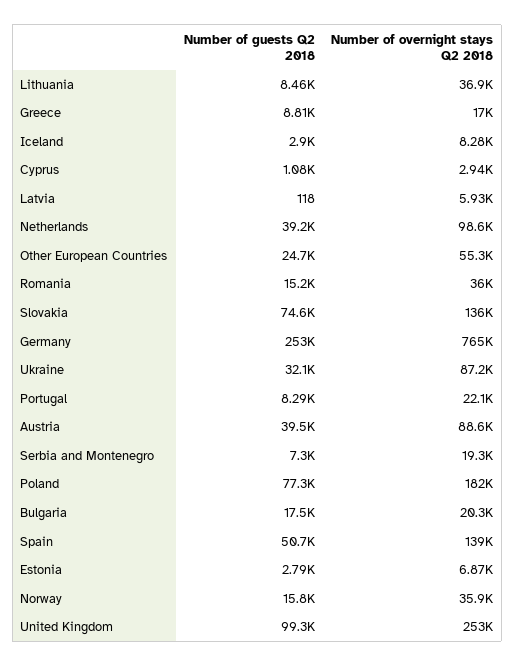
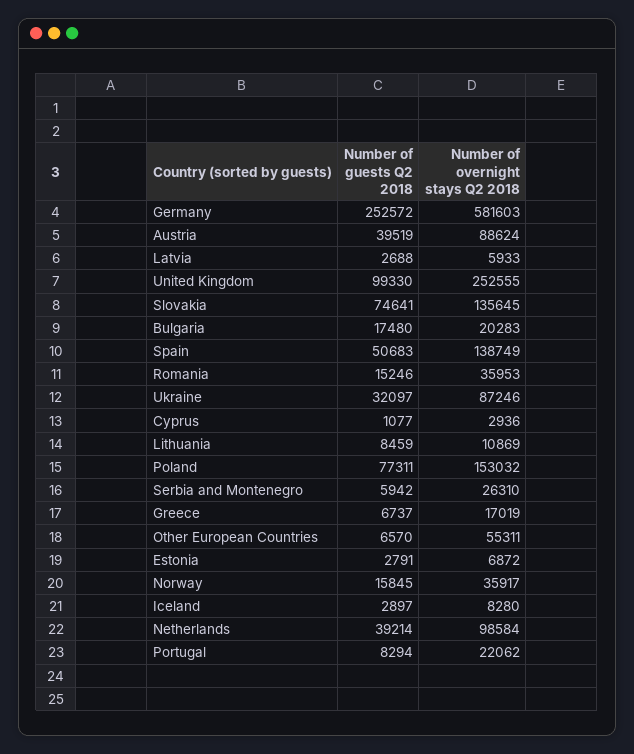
  {
    "Number of guests Q2 2018": {
      "Lithuania": 8459,
-     "Greece": 8810,
+     "Greece": 6737,
      "Iceland": 2897,
      "Cyprus": 1077,
-     "Latvia": 118,
+     "Latvia": 2688,
      "Netherlands": 39214,
-     "Other European Countries": 24700,
+     "Other European Countries": 6570,
      "Romania": 15246,
      "Slovakia": 74641,
      "Germany": 252572,
      "Ukraine": 32097,
      "Portugal": 8294,
      "Austria": 39519,
-     "Serbia and Montenegro": 7300,
+     "Serbia and Montenegro": 5942,
      "Poland": 77311,
      "Bulgaria": 17480,
      "Spain": 50683,
      "Estonia": 2791,
      "Norway": 15845,
      "United Kingdom": 99330
    },
    "Number of overnight stays Q2 2018": {
-     "Lithuania": 36900,
+     "Lithuania": 10869,
      "Greece": 17019,
      "Iceland": 8280,
      "Cyprus": 2936,
      "Latvia": 5933,
      "Netherlands": 98584,
      "Other European Countries": 55311,
      "Romania": 35953,
      "Slovakia": 135645,
-     "Germany": 765000,
+     "Germany": 581603,
      "Ukraine": 87246,
      "Portugal": 22062,
      "Austria": 88624,
-     "Serbia and Montenegro": 19300,
+     "Serbia and Montenegro": 26310,
-     "Poland": 182000,
+     "Poland": 153032,
      "Bulgaria": 20283,
      "Spain": 138749,
      "Estonia": 6872,
      "Norway": 35917,
      "United Kingdom": 252555
    }
  }

